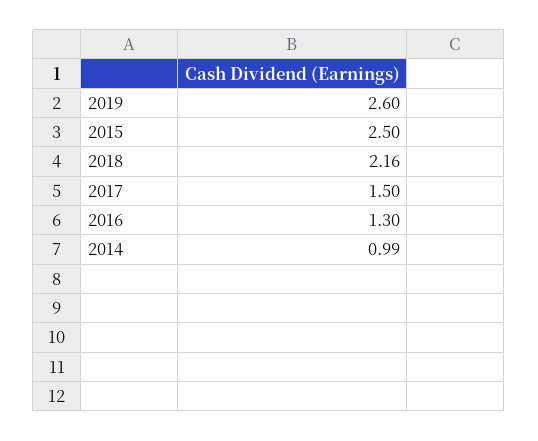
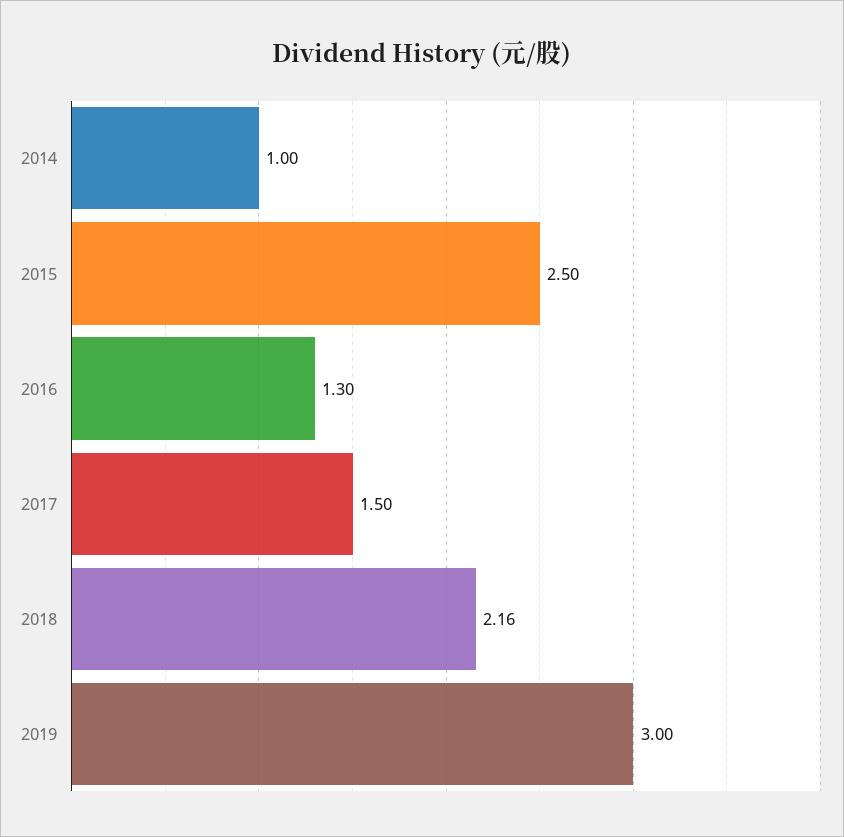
  {
-   "2019": 2.6,
+   "2019": 3,
    "2015": 2.5,
    "2018": 2.16,
    "2017": 1.5,
    "2016": 1.3,
-   "2014": 0.99
+   "2014": 1
  }

